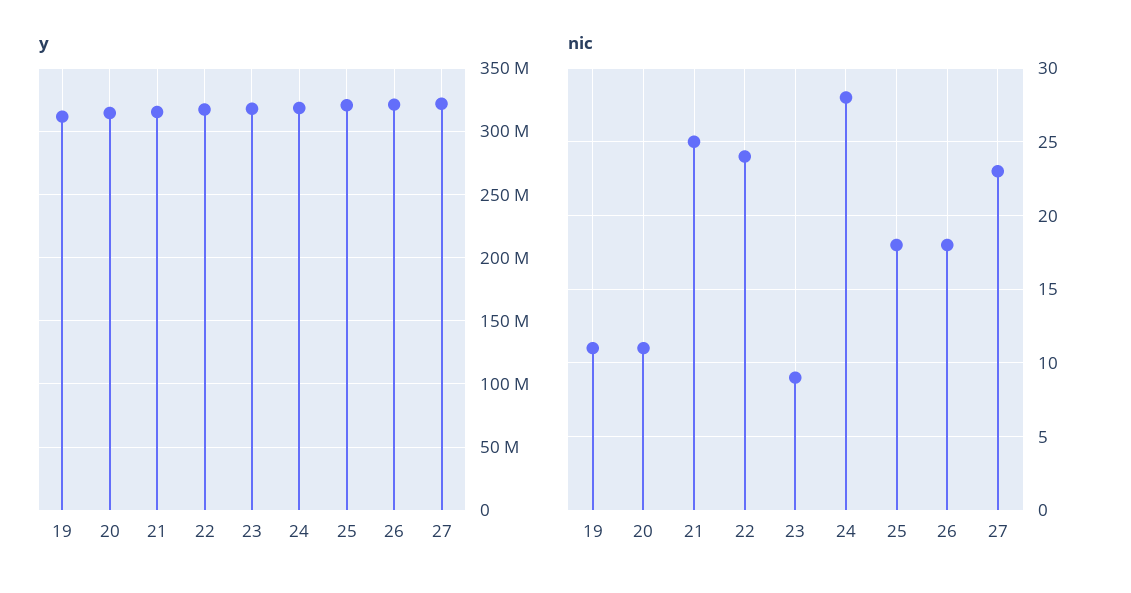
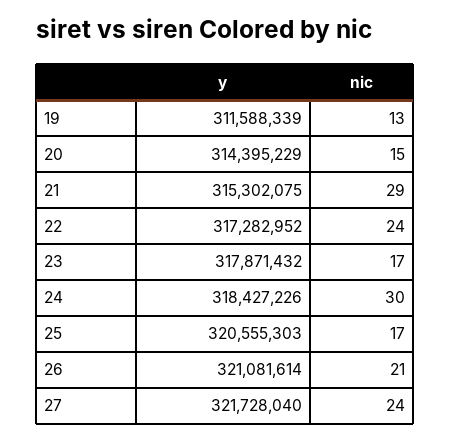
  {
    "y": {
      "19": 311588339,
      "20": 314395229,
      "21": 315302075,
      "22": 317282952,
      "23": 317871432,
      "24": 318427226,
      "25": 320555303,
      "26": 321081614,
      "27": 321728040
    },
    "nic": {
-     "19": 11,
+     "19": 13,
-     "20": 11,
+     "20": 15,
-     "21": 25,
+     "21": 29,
      "22": 24,
-     "23": 9,
+     "23": 17,
-     "24": 28,
+     "24": 30,
-     "25": 18,
+     "25": 17,
-     "26": 18,
+     "26": 21,
-     "27": 23
+     "27": 24
    }
  }

